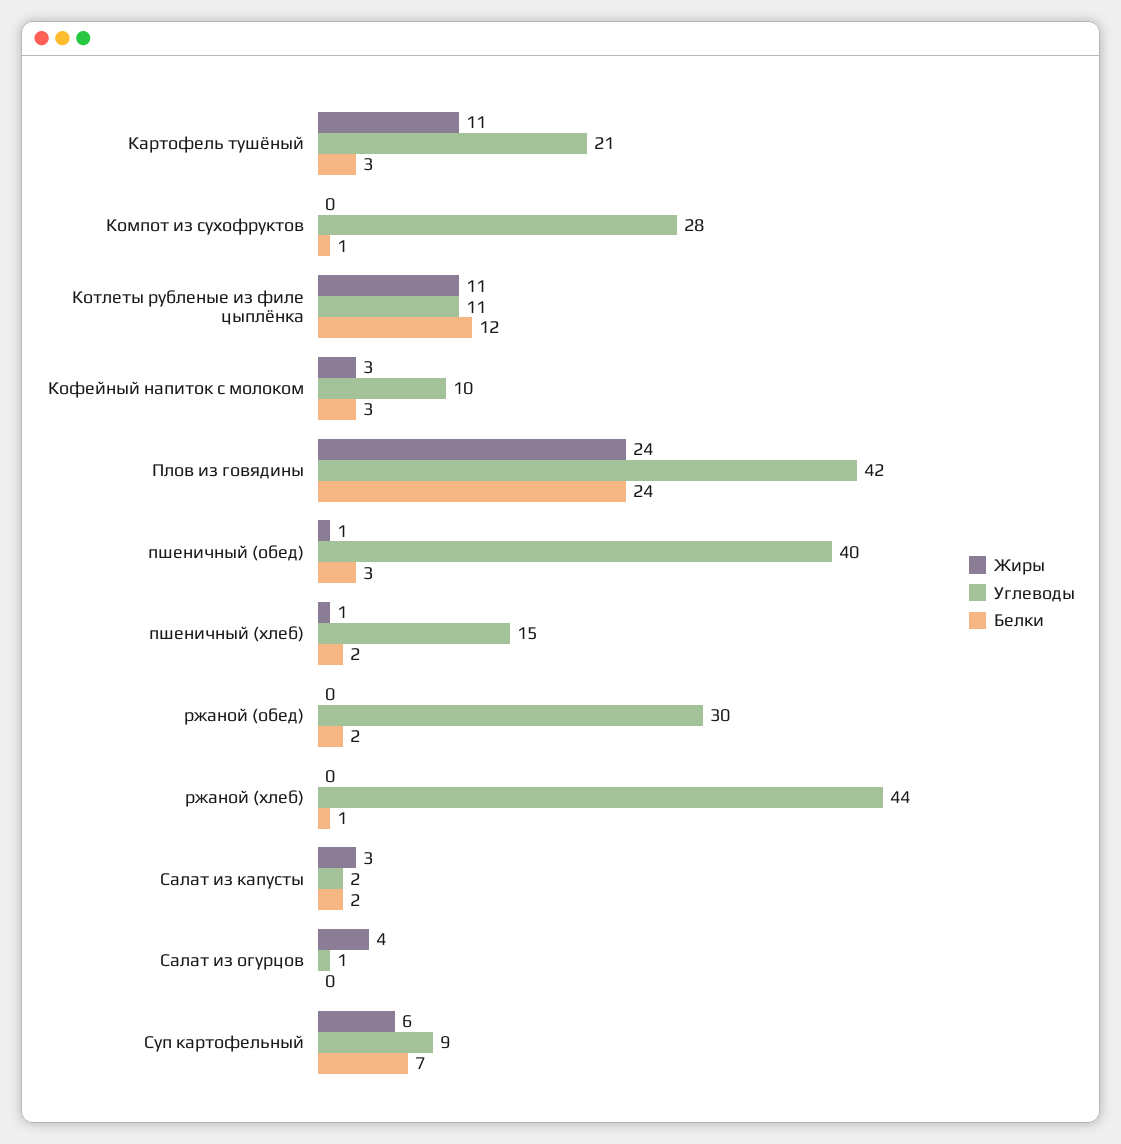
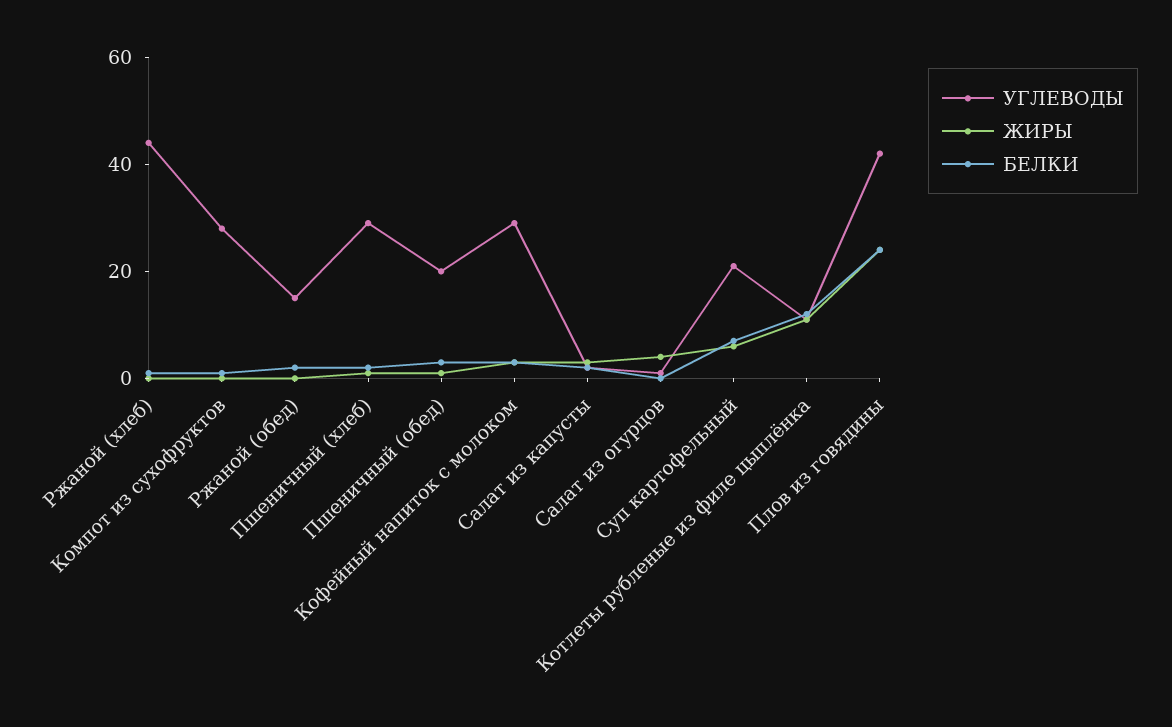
  {
    "Жиры": {
-     "Картофель тушёный": 11,
      "Компот из сухофруктов": 0,
      "Котлеты рубленые из филе цыплёнка": 11,
      "Кофейный напиток с молоком": 3,
      "Плов из говядины": 24,
      "пшеничный (обед)": 1,
      "пшеничный (хлеб)": 1,
      "ржаной (обед)": 0,
      "ржаной (хлеб)": 0,
      "Салат из капусты": 3,
      "Салат из огурцов": 4,
      "Суп картофельный": 6
    },
    "Углеводы": {
-     "Картофель тушёный": 21,
      "Компот из сухофруктов": 28,
      "Котлеты рубленые из филе цыплёнка": 11,
-     "Кофейный напиток с молоком": 10,
+     "Кофейный напиток с молоком": 30,
      "Плов из говядины": 42,
-     "пшеничный (обед)": 40,
+     "пшеничный (обед)": 20,
-     "пшеничный (хлеб)": 15,
+     "пшеничный (хлеб)": 30,
-     "ржаной (обед)": 30,
+     "ржаной (обед)": 15,
      "ржаной (хлеб)": 44,
      "Салат из капусты": 2,
      "Салат из огурцов": 1,
-     "Суп картофельный": 9
+     "Суп картофельный": 20
    },
    "Белки": {
-     "Картофель тушёный": 3,
      "Компот из сухофруктов": 1,
      "Котлеты рубленые из филе цыплёнка": 12,
      "Кофейный напиток с молоком": 3,
      "Плов из говядины": 24,
      "пшеничный (обед)": 3,
      "пшеничный (хлеб)": 2,
      "ржаной (обед)": 2,
      "ржаной (хлеб)": 1,
      "Салат из капусты": 2,
      "Салат из огурцов": 0,
      "Суп картофельный": 7
    }
  }

